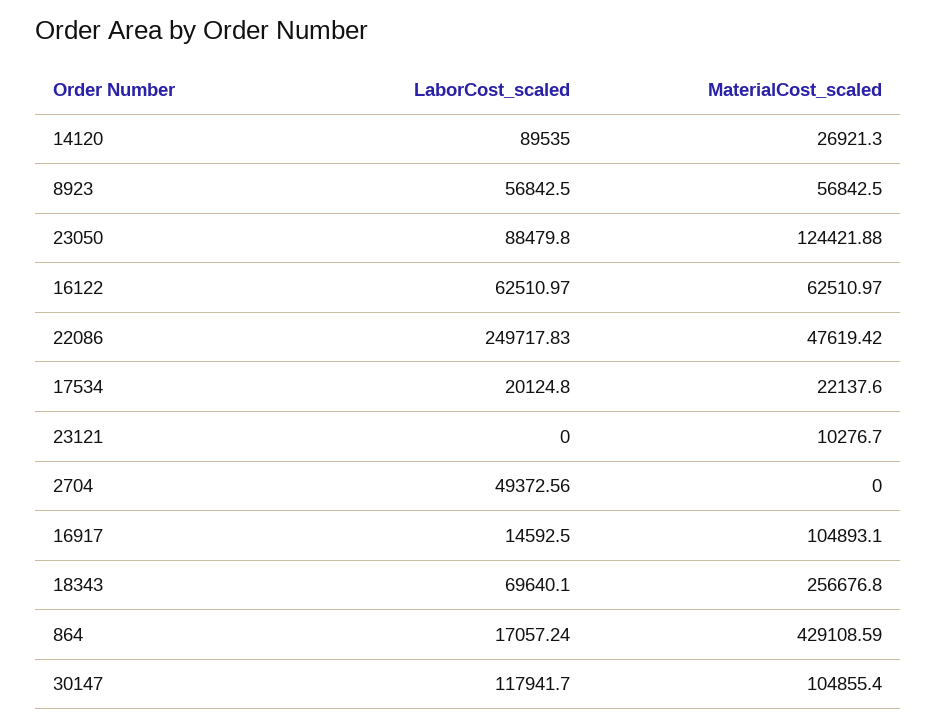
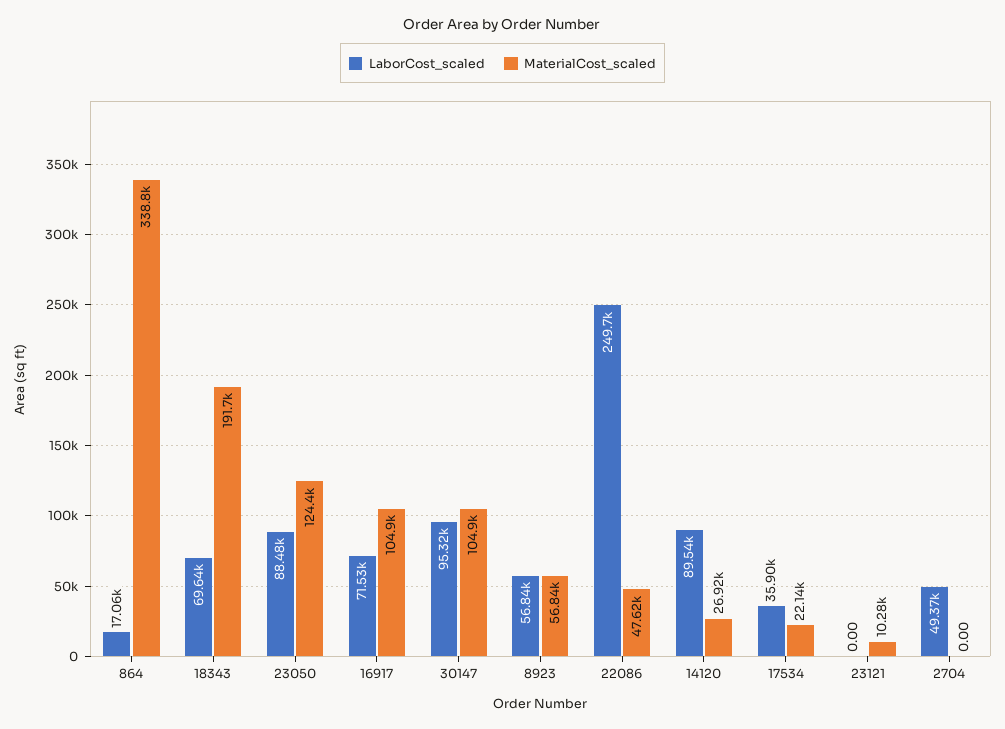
  {
    "LaborCost_scaled": {
      "14120": 89535,
      "8923": 56842.5,
      "23050": 88479.8,
-     "16122": 62510.97,
      "22086": 249717.83,
-     "17534": 20124.8,
+     "17534": 35900,
      "23121": 0,
      "2704": 49372.56,
-     "16917": 14592.5,
+     "16917": 71530,
      "18343": 69640.1,
      "864": 17057.24,
-     "30147": 117941.7
+     "30147": 95320
    },
    "MaterialCost_scaled": {
      "14120": 26921.3,
      "8923": 56842.5,
      "23050": 124421.88,
-     "16122": 62510.97,
      "22086": 47619.42,
      "17534": 22137.6,
      "23121": 10276.7,
      "2704": 0,
      "16917": 104893.1,
-     "18343": 256676.8,
+     "18343": 191700,
-     "864": 429108.59,
+     "864": 338800,
      "30147": 104855.4
    }
  }

